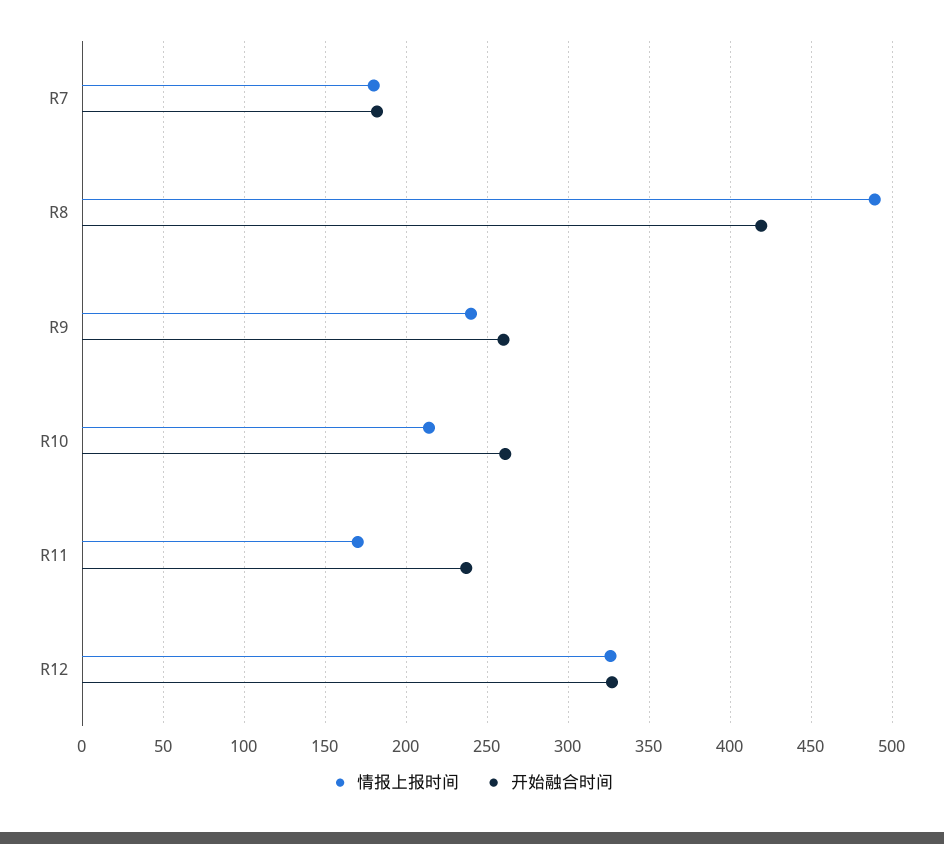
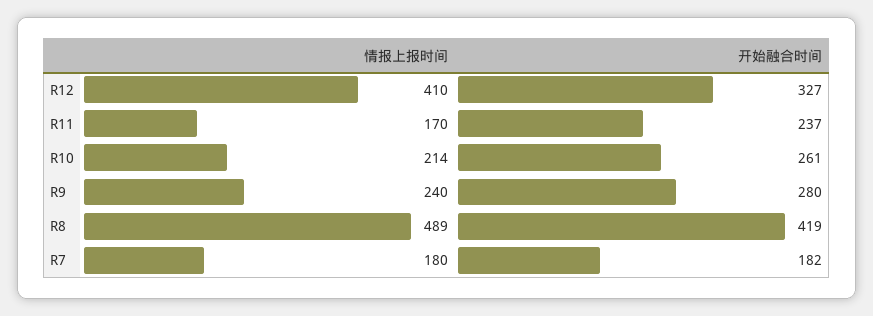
  {
    "情报上报时间": {
      "R7": 180,
      "R8": 489,
      "R9": 240,
      "R10": 214,
      "R11": 170,
-     "R12": 325
+     "R12": 410
    },
    "开始融合时间": {
      "R7": 182,
      "R8": 419,
-     "R9": 260,
+     "R9": 280,
      "R10": 261,
      "R11": 237,
      "R12": 327
    }
  }

